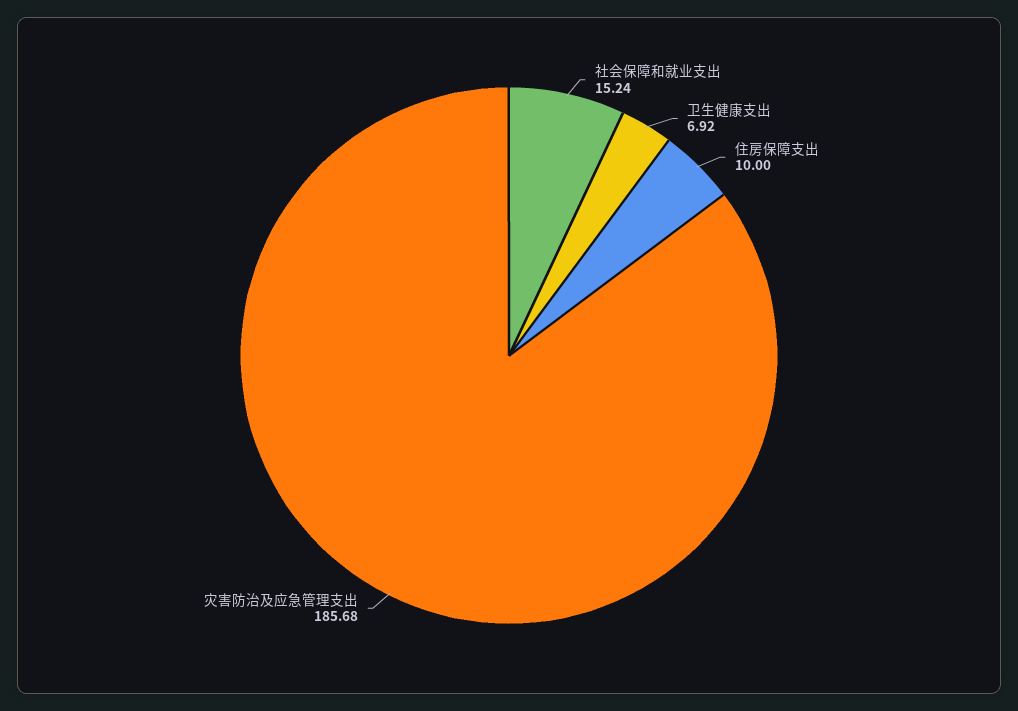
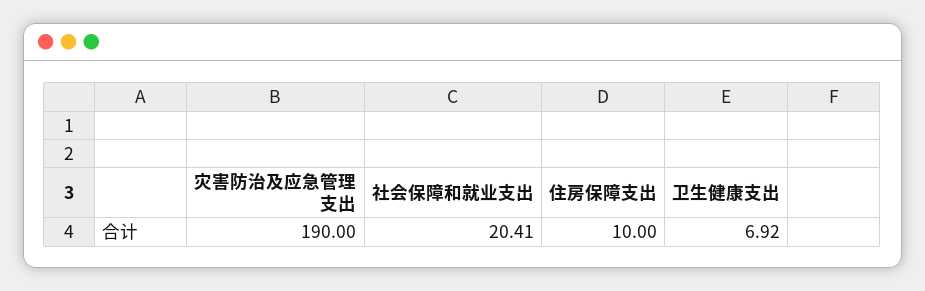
  {
-   "社会保障和就业支出": 15.24,
+   "社会保障和就业支出": 20.41,
    "卫生健康支出": 6.92,
    "住房保障支出": 10,
-   "灾害防治及应急管理支出": 185.68
+   "灾害防治及应急管理支出": 190
  }

